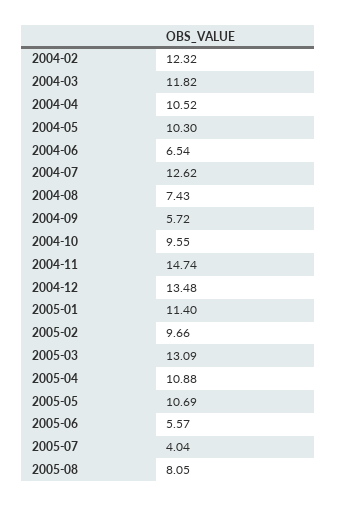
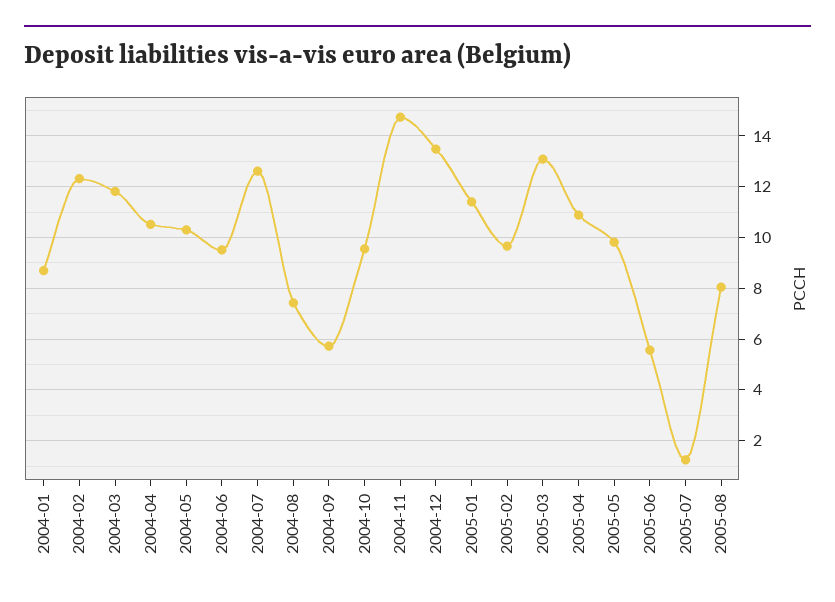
  {
    "2004-02": 12.32,
    "2004-03": 11.82,
    "2004-04": 10.52,
    "2004-05": 10.3,
-   "2004-06": 6.54,
+   "2004-06": 9.5,
    "2004-07": 12.62,
    "2004-08": 7.43,
    "2004-09": 5.72,
    "2004-10": 9.55,
    "2004-11": 14.74,
    "2004-12": 13.48,
    "2005-01": 11.4,
    "2005-02": 9.66,
    "2005-03": 13.09,
    "2005-04": 10.88,
-   "2005-05": 10.69,
+   "2005-05": 9.75,
    "2005-06": 5.57,
-   "2005-07": 4.04,
+   "2005-07": 1.25,
-   "2005-08": 8.05
+   "2005-08": 8.05,
+   "2004-01": 8.75
  }

